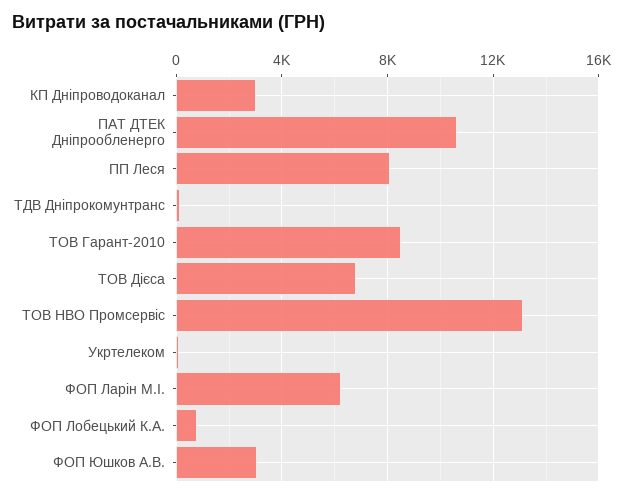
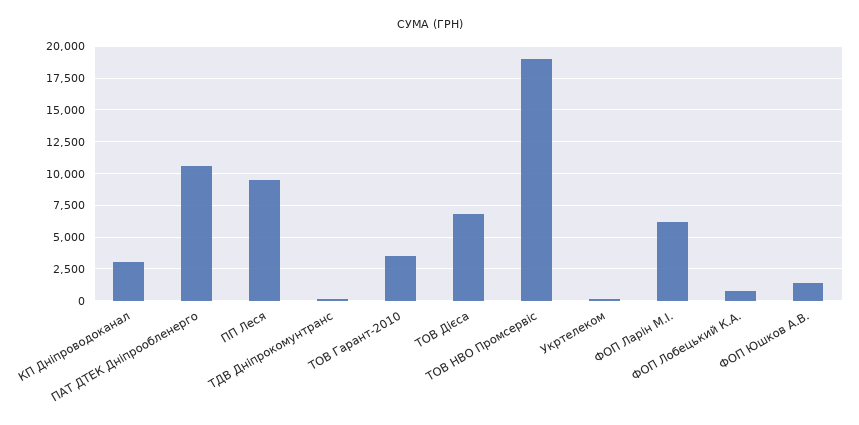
  {
    "КП Дніпроводоканал": 3000,
    "ПАТ ДТЕК Дніпрообленерго": 10500,
-   "ПП Леся": 8000,
+   "ПП Леся": 9500,
    "ТДВ Дніпрокомунтранс": 0,
-   "ТОВ Гарант-2010": 8500,
+   "ТОВ Гарант-2010": 3500,
    "ТОВ Дієса": 7000,
-   "ТОВ НВО Промсервіс": 13000,
+   "ТОВ НВО Промсервіс": 19000,
    "Укртелеком": 0,
    "ФОП Ларін М.І.": 6000,
    "ФОП Лобецький К.А.": 1000,
-   "ФОП Юшков А.В.": 3000
+   "ФОП Юшков А.В.": 1500
  }

